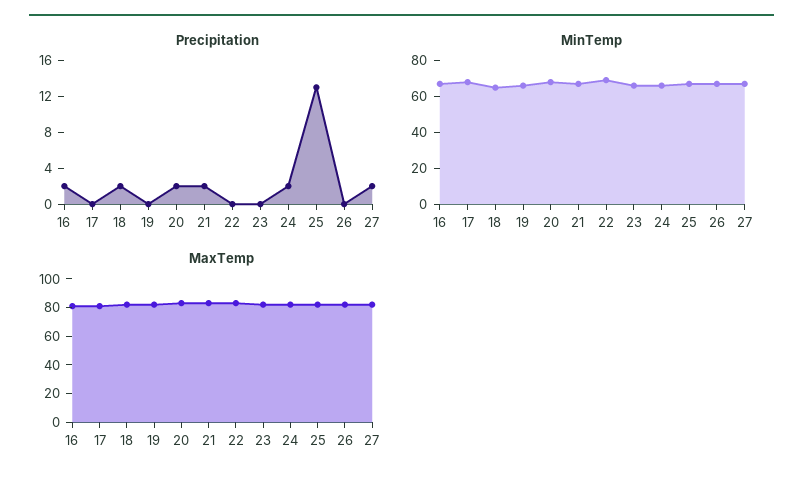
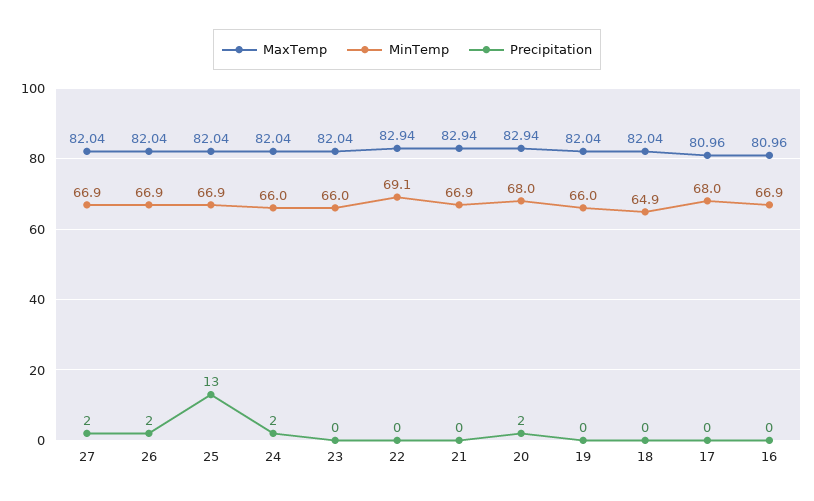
  {
    "Precipitation": {
-     "16": 2,
+     "16": 0,
      "17": 0,
-     "18": 2,
+     "18": 0,
      "19": 0,
      "20": 2,
-     "21": 2,
+     "21": 0,
      "22": 0,
      "23": 0,
      "24": 2,
      "25": 13,
-     "26": 0,
+     "26": 2,
      "27": 2
    },
    "MinTemp": {
      "16": 66.9,
      "17": 68,
      "18": 64.9,
      "19": 66,
      "20": 68,
      "21": 66.9,
      "22": 69.1,
      "23": 66,
      "24": 66,
      "25": 66.9,
      "26": 66.9,
      "27": 66.9
    },
    "MaxTemp": {
      "16": 80.96,
      "17": 80.96,
      "18": 82.04,
      "19": 82.04,
      "20": 82.94,
      "21": 82.94,
      "22": 82.94,
      "23": 82.04,
      "24": 82.04,
      "25": 82.04,
      "26": 82.04,
      "27": 82.04
    }
  }

